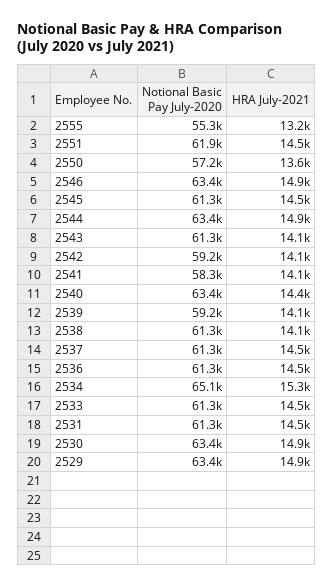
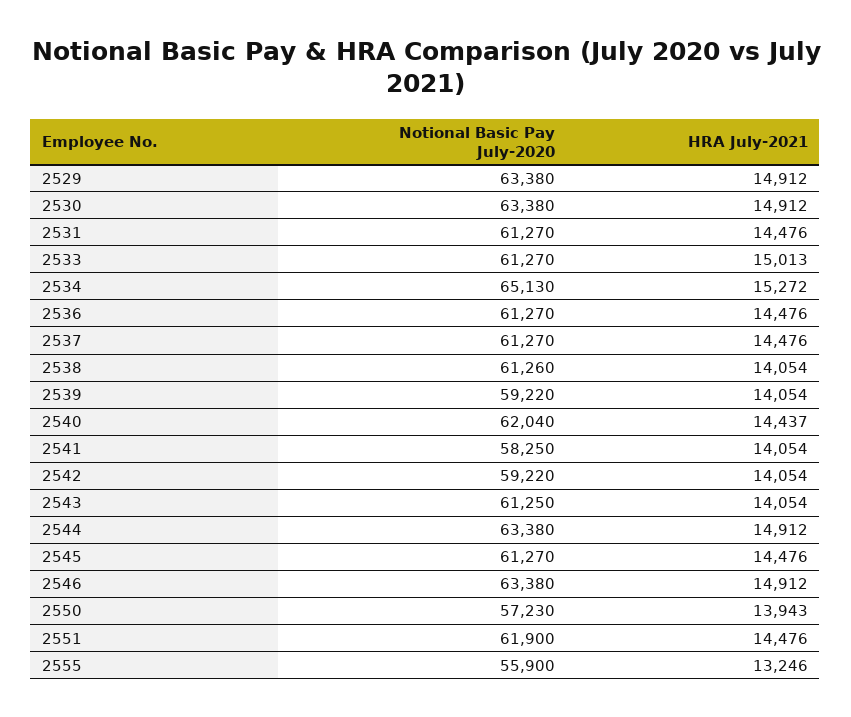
  {
    "Notional Basic Pay July-2020": {
-     "2555": 55300,
+     "2555": 55900,
      "2551": 61900,
      "2550": 57230,
      "2546": 63380,
      "2545": 61270,
      "2544": 63380,
      "2543": 61250,
      "2542": 59220,
      "2541": 58250,
-     "2540": 63400,
+     "2540": 62040,
      "2539": 59220,
      "2538": 61260,
      "2537": 61270,
      "2536": 61270,
      "2534": 65130,
      "2533": 61270,
      "2531": 61270,
      "2530": 63380,
      "2529": 63380
    },
    "HRA July-2021": {
      "2555": 13246,
      "2551": 14476,
-     "2550": 13600,
+     "2550": 13943,
      "2546": 14912,
      "2545": 14476,
      "2544": 14912,
      "2543": 14054,
      "2542": 14054,
      "2541": 14054,
      "2540": 14437,
      "2539": 14054,
      "2538": 14054,
      "2537": 14476,
      "2536": 14476,
      "2534": 15272,
-     "2533": 14500,
+     "2533": 15013,
      "2531": 14476,
      "2530": 14912,
      "2529": 14912
    }
  }

